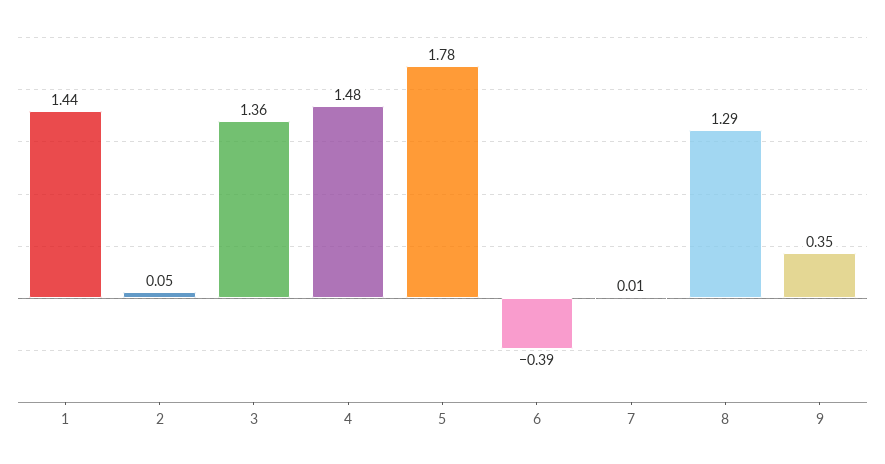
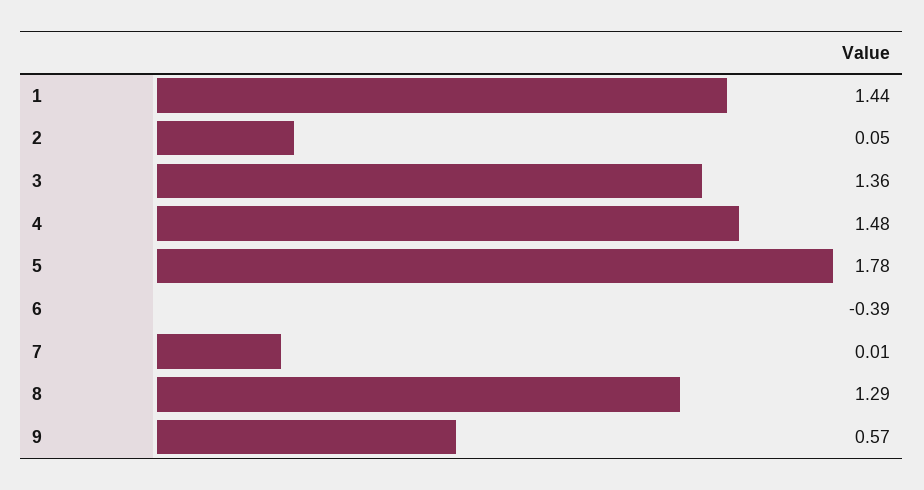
  {
    "1": 1.44,
    "2": 0.05,
    "3": 1.36,
    "4": 1.48,
    "5": 1.78,
    "6": -0.39,
    "7": 0.01,
    "8": 1.29,
-   "9": 0.35
+   "9": 0.57
  }

